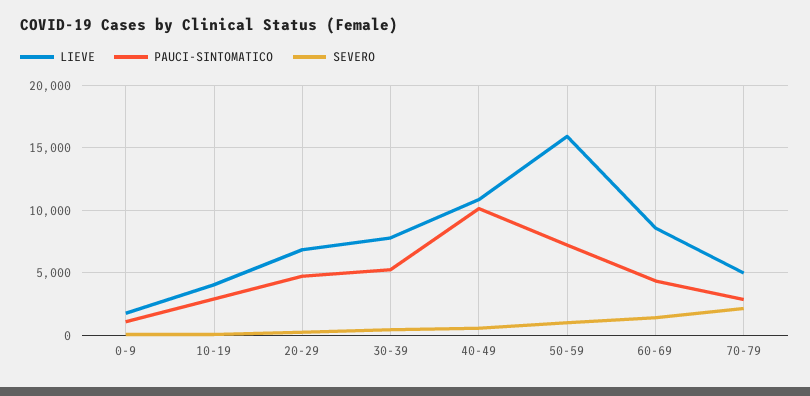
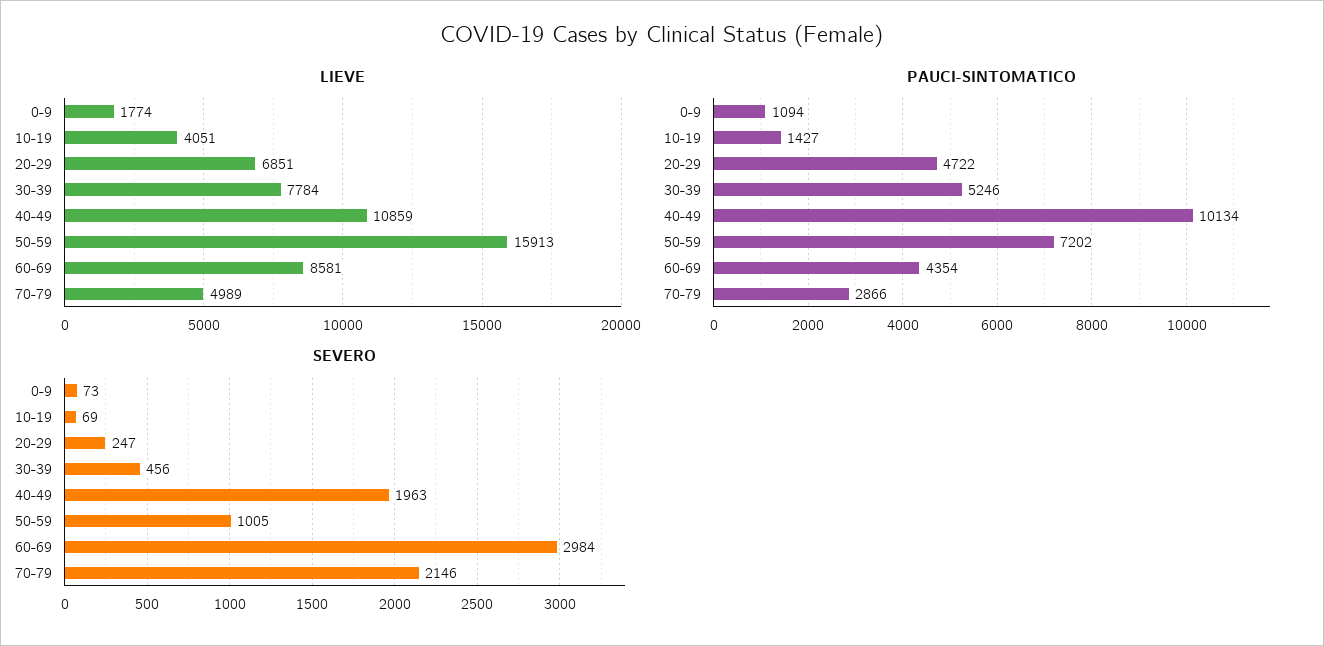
  {
    "LIEVE": {
      "0-9": 1774,
      "10-19": 4051,
      "20-29": 6851,
      "30-39": 7784,
      "40-49": 10859,
      "50-59": 15913,
      "60-69": 8581,
      "70-79": 4989
    },
    "PAUCI-SINTOMATICO": {
      "0-9": 1094,
-     "10-19": 3000,
+     "10-19": 1427,
      "20-29": 4722,
      "30-39": 5246,
      "40-49": 10134,
      "50-59": 7202,
      "60-69": 4354,
      "70-79": 2866
    },
    "SEVERO": {
      "0-9": 73,
      "10-19": 69,
      "20-29": 247,
      "30-39": 456,
-     "40-49": 500,
+     "40-49": 1963,
      "50-59": 1005,
-     "60-69": 1500,
+     "60-69": 2984,
      "70-79": 2146
    }
  }

